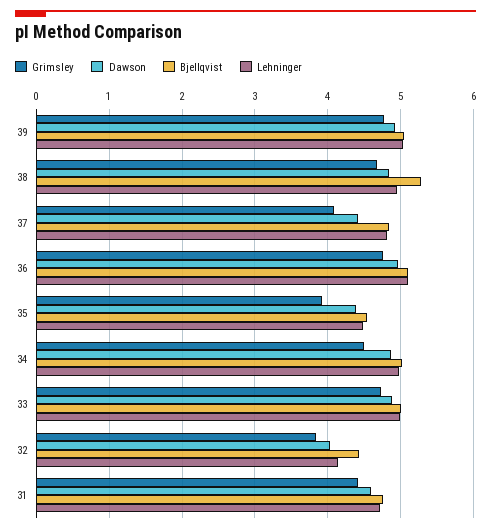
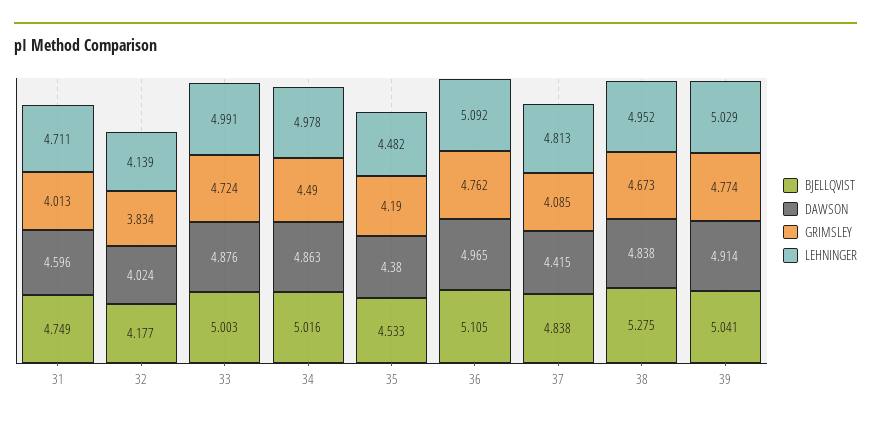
  {
    "Grimsley": {
      "39": 4.774,
      "38": 4.673,
      "37": 4.085,
      "36": 4.762,
-     "35": 3.9,
+     "35": 4.19,
      "34": 4.49,
      "33": 4.724,
      "32": 3.834,
-     "31": 4.4
+     "31": 4.013
    },
    "Dawson": {
      "39": 4.914,
      "38": 4.838,
      "37": 4.415,
      "36": 4.965,
      "35": 4.38,
      "34": 4.863,
      "33": 4.876,
      "32": 4.024,
      "31": 4.596
    },
    "Bjellqvist": {
      "39": 5.041,
      "38": 5.275,
      "37": 4.838,
      "36": 5.105,
      "35": 4.533,
      "34": 5.016,
      "33": 5.003,
-     "32": 4.4,
+     "32": 4.177,
      "31": 4.749
    },
    "Lehninger": {
      "39": 5.029,
      "38": 4.952,
      "37": 4.813,
      "36": 5.092,
      "35": 4.482,
      "34": 4.978,
      "33": 4.991,
      "32": 4.139,
      "31": 4.711
    }
  }

